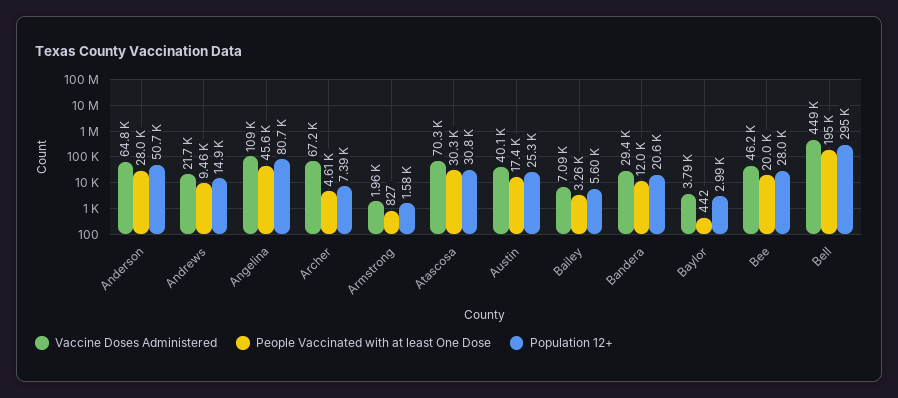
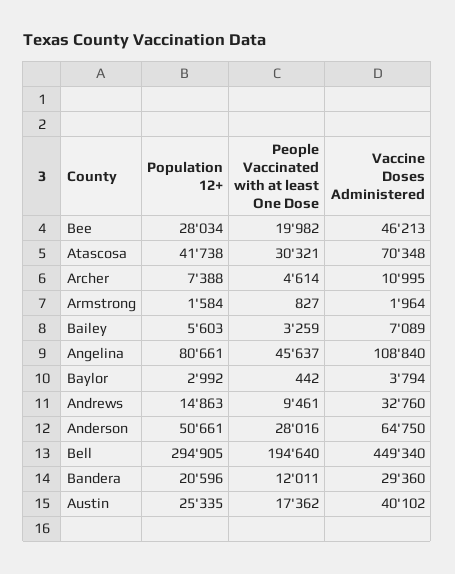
  {
    "Vaccine Doses Administered": {
      "Anderson": 64750,
-     "Andrews": 21700,
+     "Andrews": 32760,
      "Angelina": 108840,
-     "Archer": 67200,
+     "Archer": 10995,
      "Armstrong": 1964,
      "Atascosa": 70348,
      "Austin": 40102,
      "Bailey": 7089,
      "Bandera": 29360,
      "Baylor": 3794,
      "Bee": 46213,
      "Bell": 449340
    },
    "People Vaccinated with at least One Dose": {
      "Anderson": 28016,
      "Andrews": 9461,
      "Angelina": 45637,
      "Archer": 4614,
      "Armstrong": 827,
      "Atascosa": 30321,
      "Austin": 17362,
      "Bailey": 3259,
      "Bandera": 12011,
      "Baylor": 442,
      "Bee": 19982,
      "Bell": 194640
    },
    "Population 12+": {
      "Anderson": 50661,
      "Andrews": 14863,
      "Angelina": 80661,
      "Archer": 7388,
      "Armstrong": 1584,
-     "Atascosa": 30800,
+     "Atascosa": 41738,
      "Austin": 25335,
      "Bailey": 5603,
      "Bandera": 20596,
      "Baylor": 2992,
      "Bee": 28034,
      "Bell": 294905
    }
  }

